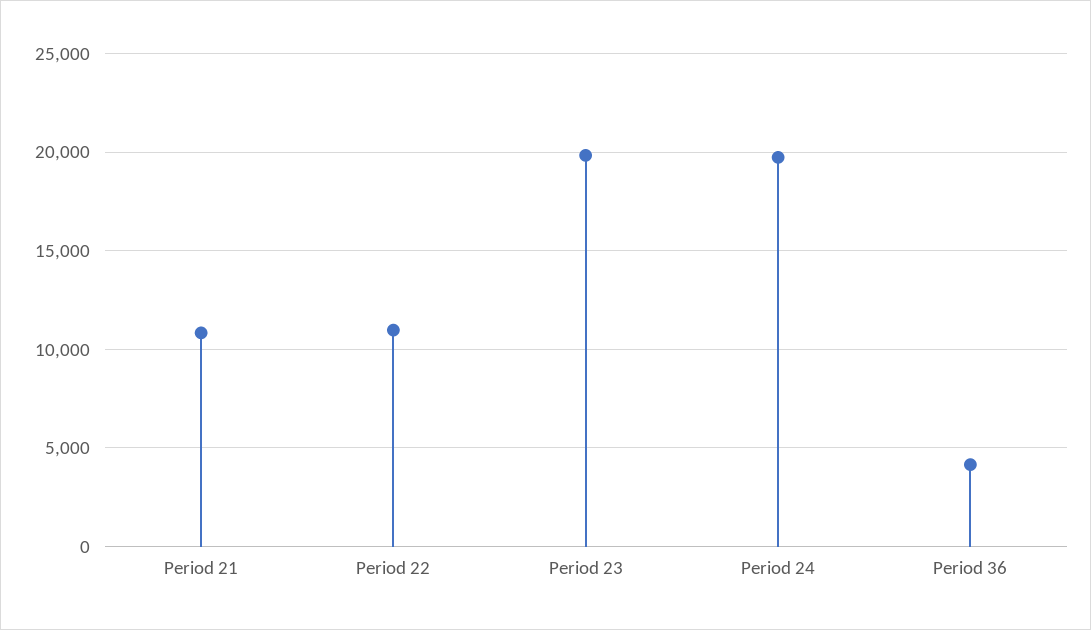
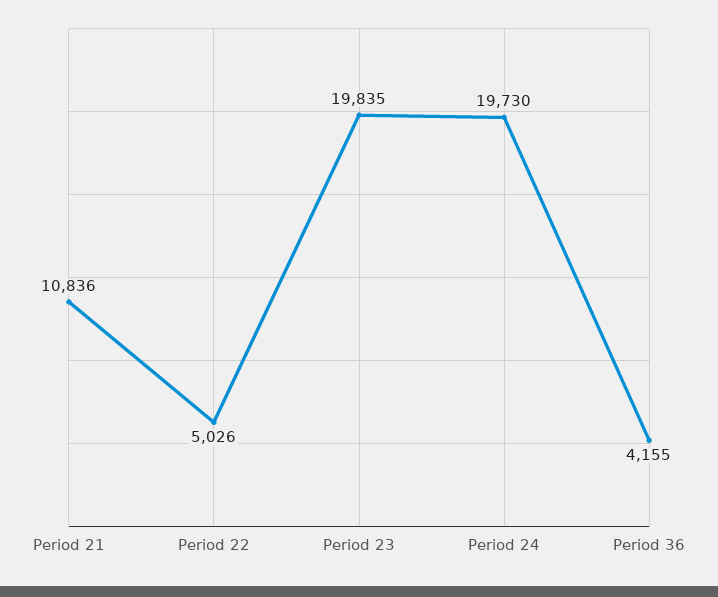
  {
    "Period 21": 10836,
-   "Period 22": 11000,
+   "Period 22": 5026,
    "Period 23": 19835,
    "Period 24": 19730,
    "Period 36": 4155
  }

